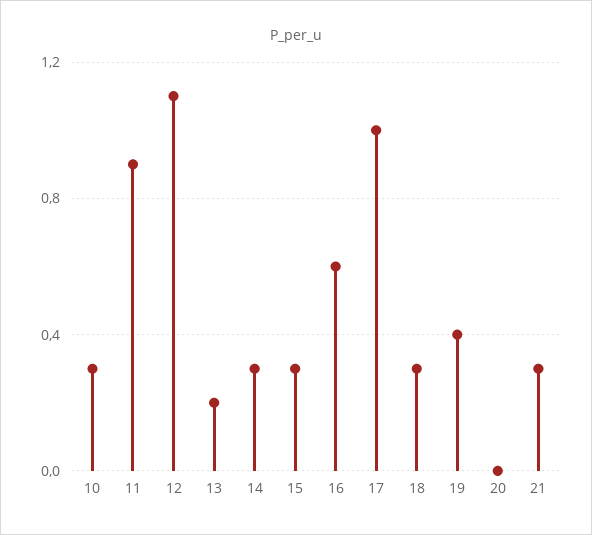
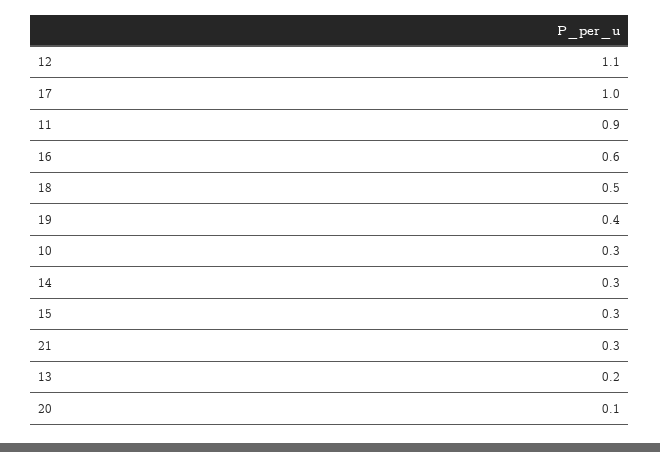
  {
    "10": 0.3,
    "11": 0.9,
    "12": 1.1,
    "13": 0.2,
    "14": 0.3,
    "15": 0.3,
    "16": 0.6,
    "17": 1,
-   "18": 0.3,
+   "18": 0.5,
    "19": 0.4,
-   "20": 0,
+   "20": 0.1,
    "21": 0.3
  }

